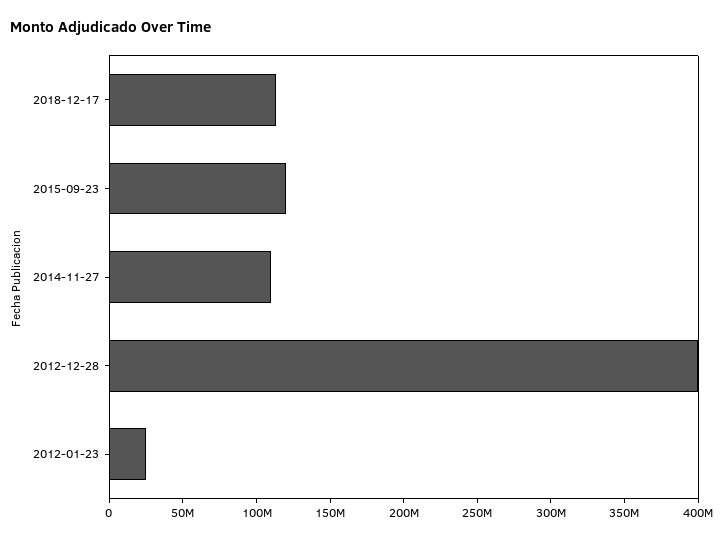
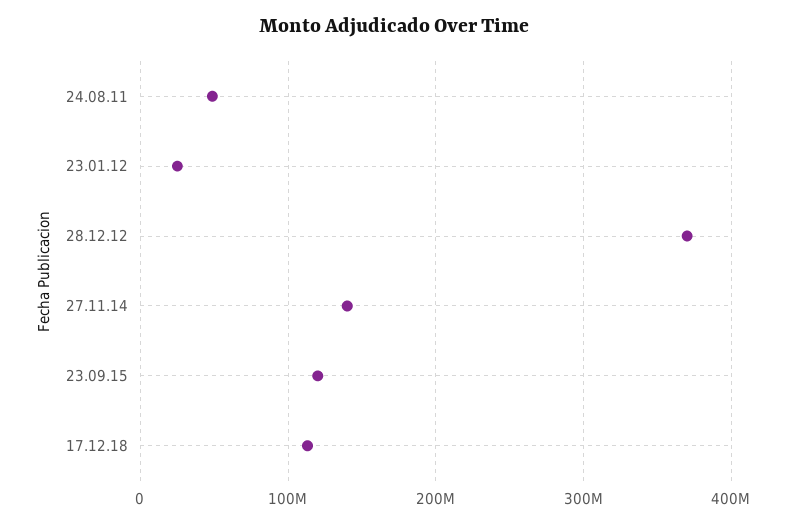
  {
    "2018-12-17": 110000000,
    "2015-09-23": 120000000,
-   "2014-11-27": 110000000,
+   "2014-11-27": 140000000,
-   "2012-12-28": 400000000,
+   "2012-12-28": 370000000,
-   "2012-01-23": 30000000
+   "2012-01-23": 30000000,
+   "24.08.11": 50000000
  }

